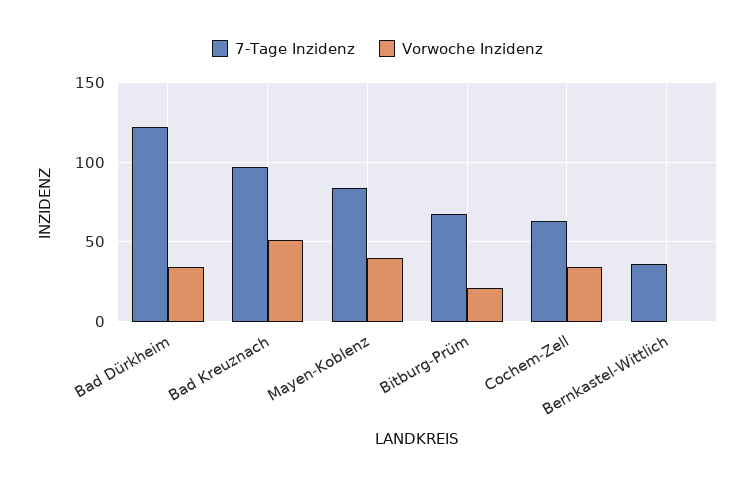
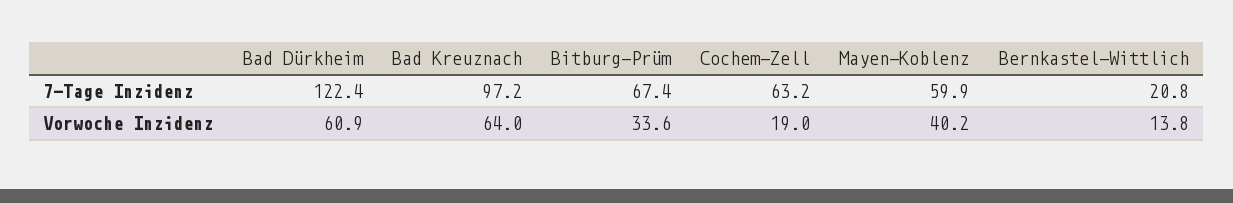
  {
    "7-Tage Inzidenz": {
      "Bad Dürkheim": 122.4,
      "Bad Kreuznach": 97.2,
-     "Mayen-Koblenz": 85,
+     "Mayen-Koblenz": 59.9,
      "Bitburg-Prüm": 67.4,
      "Cochem-Zell": 63.2,
-     "Bernkastel-Wittlich": 35
+     "Bernkastel-Wittlich": 20.8
    },
    "Vorwoche Inzidenz": {
-     "Bad Dürkheim": 35,
+     "Bad Dürkheim": 60.9,
-     "Bad Kreuznach": 50,
+     "Bad Kreuznach": 64,
      "Mayen-Koblenz": 40.2,
-     "Bitburg-Prüm": 20,
+     "Bitburg-Prüm": 33.6,
-     "Cochem-Zell": 35,
+     "Cochem-Zell": 19,
-     "Bernkastel-Wittlich": 0
+     "Bernkastel-Wittlich": 13.8
    }
  }

